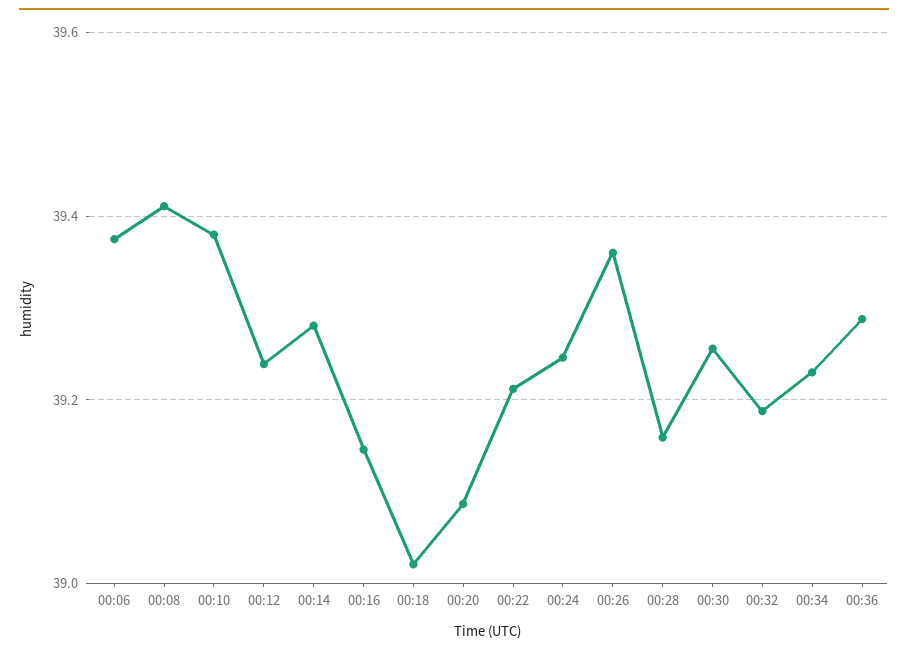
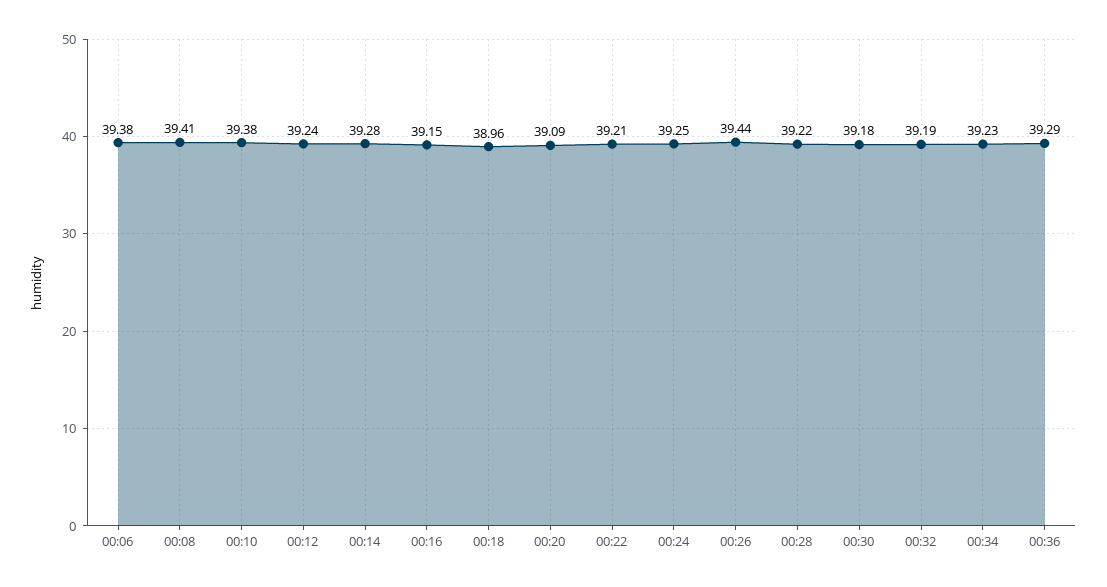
  {
    "00:06": 39.38,
    "00:08": 39.41,
    "00:10": 39.38,
    "00:12": 39.24,
    "00:14": 39.28,
    "00:16": 39.15,
-   "00:18": 39.02,
+   "00:18": 38.96,
    "00:20": 39.09,
    "00:22": 39.21,
    "00:24": 39.25,
-   "00:26": 39.36,
+   "00:26": 39.44,
-   "00:28": 39.16,
+   "00:28": 39.22,
-   "00:30": 39.26,
+   "00:30": 39.18,
    "00:32": 39.19,
    "00:34": 39.23,
    "00:36": 39.29
  }

